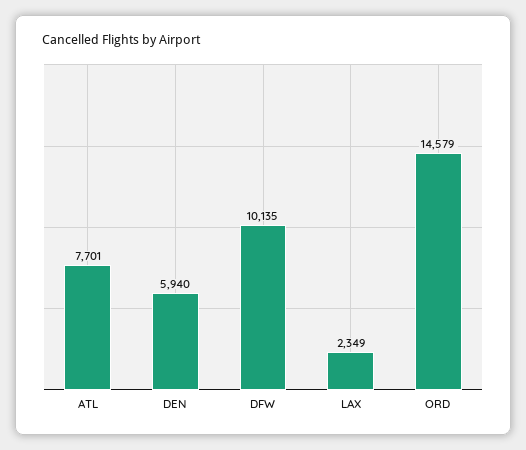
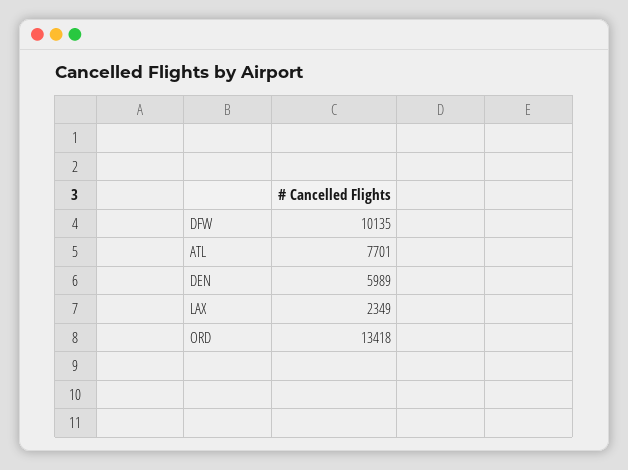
  {
    "ATL": 7701,
-   "DEN": 5940,
+   "DEN": 5989,
    "DFW": 10135,
    "LAX": 2349,
-   "ORD": 14579
+   "ORD": 13418
  }

